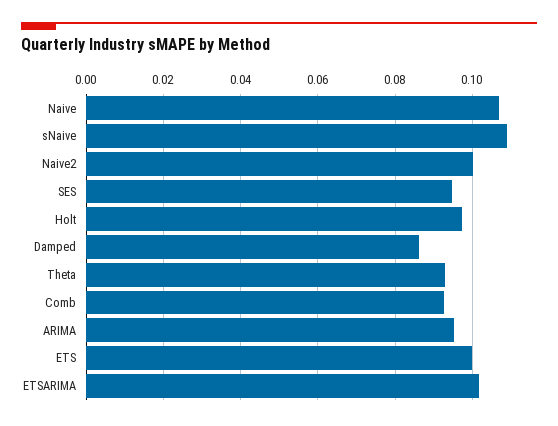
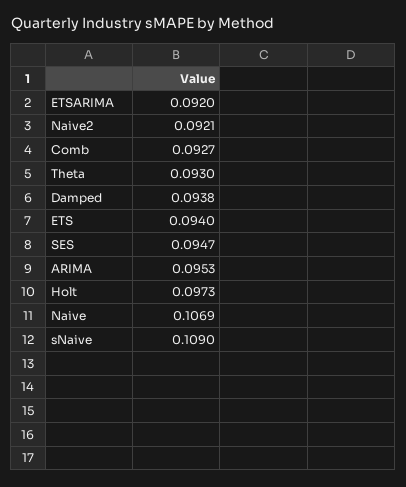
  {
    "Naive": 0.1069,
    "sNaive": 0.109,
-   "Naive2": 0.1,
+   "Naive2": 0.0921,
    "SES": 0.0947,
    "Holt": 0.0973,
-   "Damped": 0.086,
+   "Damped": 0.0938,
    "Theta": 0.093,
    "Comb": 0.0927,
    "ARIMA": 0.0953,
-   "ETS": 0.1,
+   "ETS": 0.094,
-   "ETSARIMA": 0.102
+   "ETSARIMA": 0.092
  }

